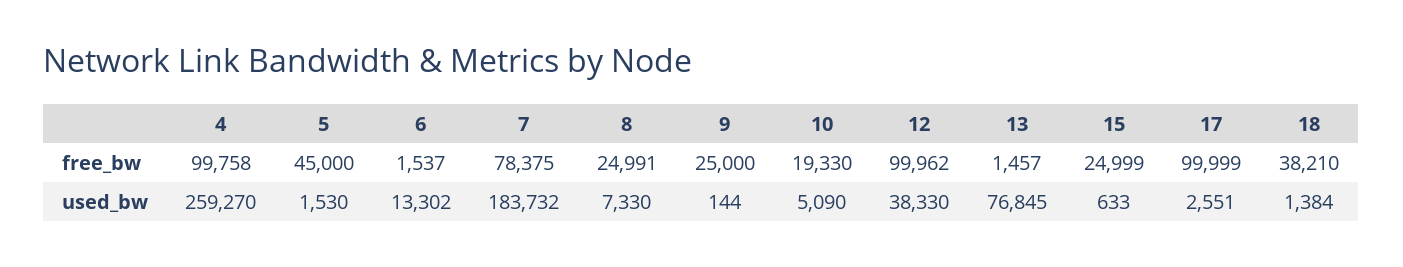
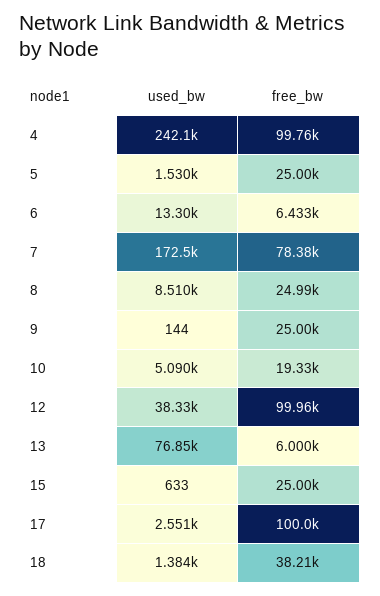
  {
    "4": {
      "free_bw": 99758,
-     "used_bw": 259270
+     "used_bw": 242100
    },
    "5": {
-     "free_bw": 45000,
+     "free_bw": 25000,
      "used_bw": 1530
    },
    "6": {
-     "free_bw": 1537,
+     "free_bw": 6433,
      "used_bw": 13302
    },
    "7": {
      "free_bw": 78375,
-     "used_bw": 183732
+     "used_bw": 172500
    },
    "8": {
      "free_bw": 24991,
-     "used_bw": 7330
+     "used_bw": 8510
    },
    "9": {
      "free_bw": 25000,
      "used_bw": 144
    },
    "10": {
      "free_bw": 19330,
      "used_bw": 5090
    },
    "12": {
      "free_bw": 99962,
      "used_bw": 38330
    },
    "13": {
-     "free_bw": 1457,
+     "free_bw": 6000,
      "used_bw": 76845
    },
    "15": {
      "free_bw": 24999,
      "used_bw": 633
    },
    "17": {
      "free_bw": 99999,
      "used_bw": 2551
    },
    "18": {
      "free_bw": 38210,
      "used_bw": 1384
    }
  }

